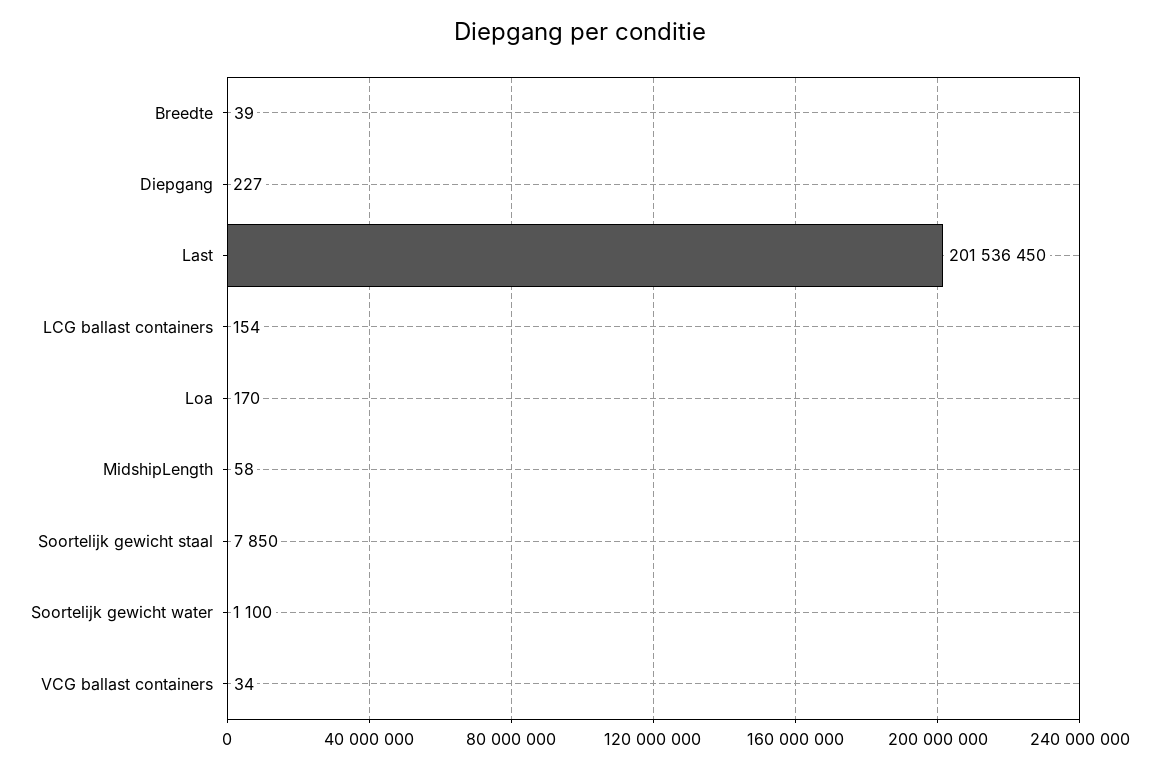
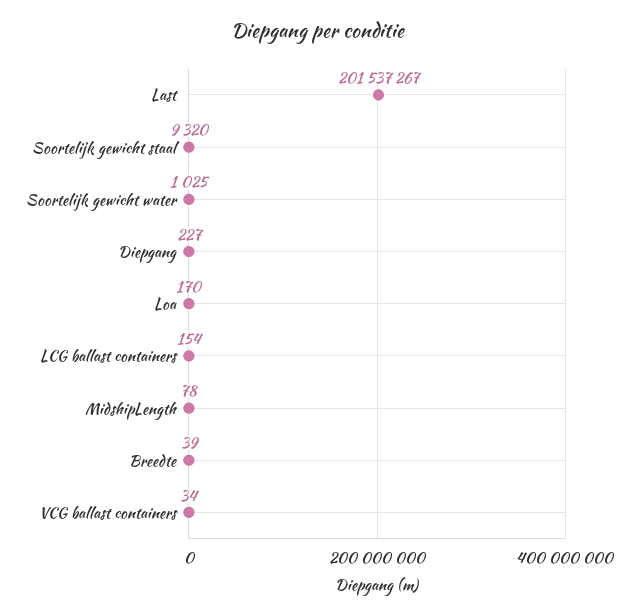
  {
    "Breedte": 39,
    "Diepgang": 227,
-   "Last": 201536450,
+   "Last": 201537267,
    "LCG ballast containers": 154,
    "Loa": 170,
-   "MidshipLength": 58,
+   "MidshipLength": 78,
-   "Soortelijk gewicht staal": 7850,
+   "Soortelijk gewicht staal": 9320,
-   "Soortelijk gewicht water": 1100,
+   "Soortelijk gewicht water": 1025,
    "VCG ballast containers": 34
  }

